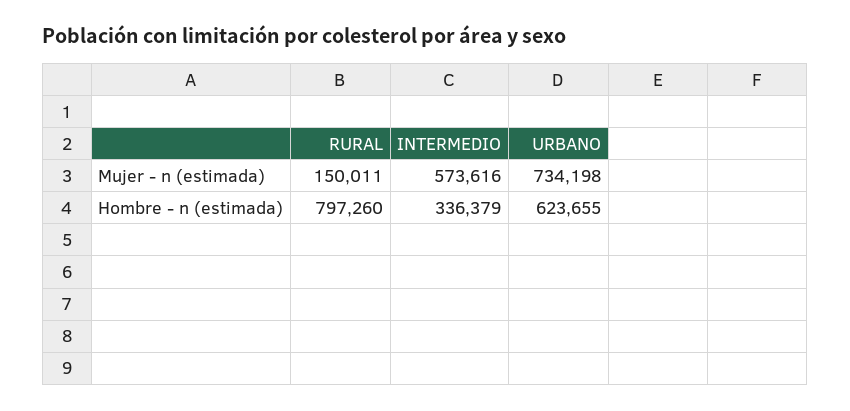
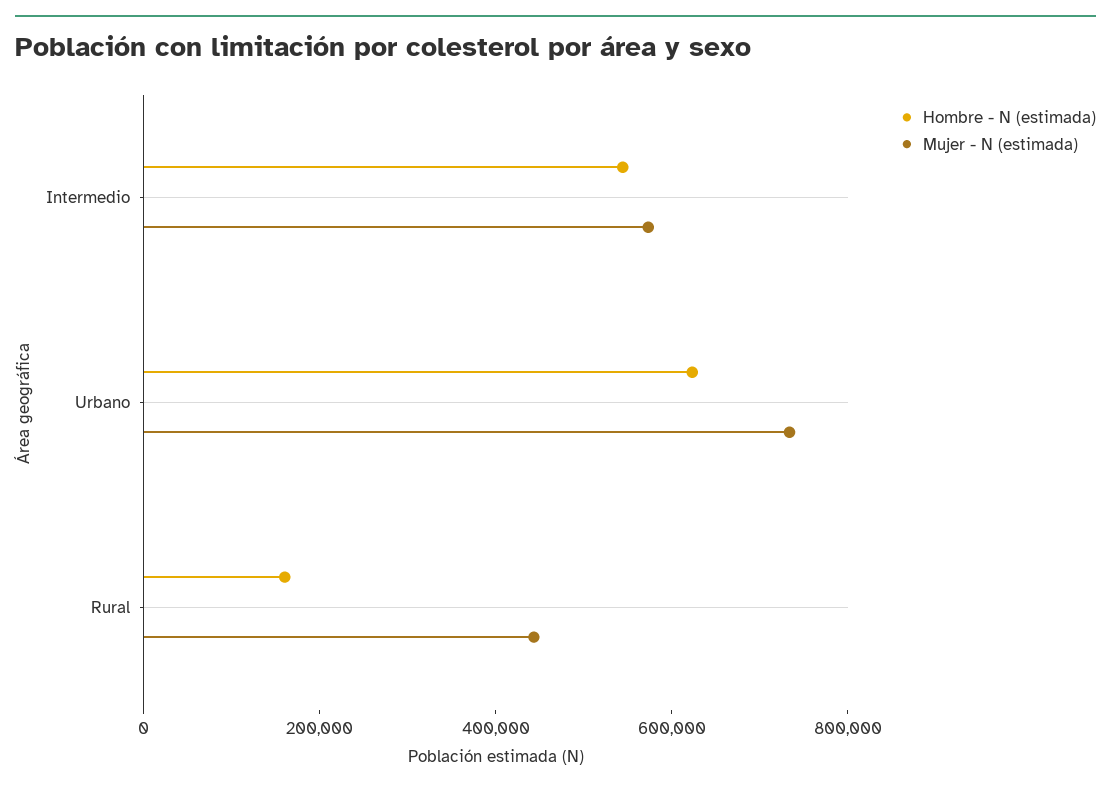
  {
    "Mujer - n (estimada)": {
-     "RURAL": 150011,
+     "RURAL": 450000,
      "INTERMEDIO": 573616,
      "URBANO": 734198
    },
    "Hombre - n (estimada)": {
-     "RURAL": 797260,
+     "RURAL": 150000,
-     "INTERMEDIO": 336379,
+     "INTERMEDIO": 550000,
      "URBANO": 623655
    }
  }

